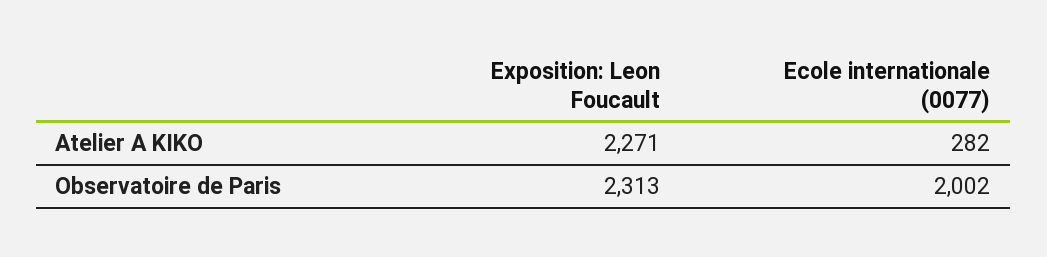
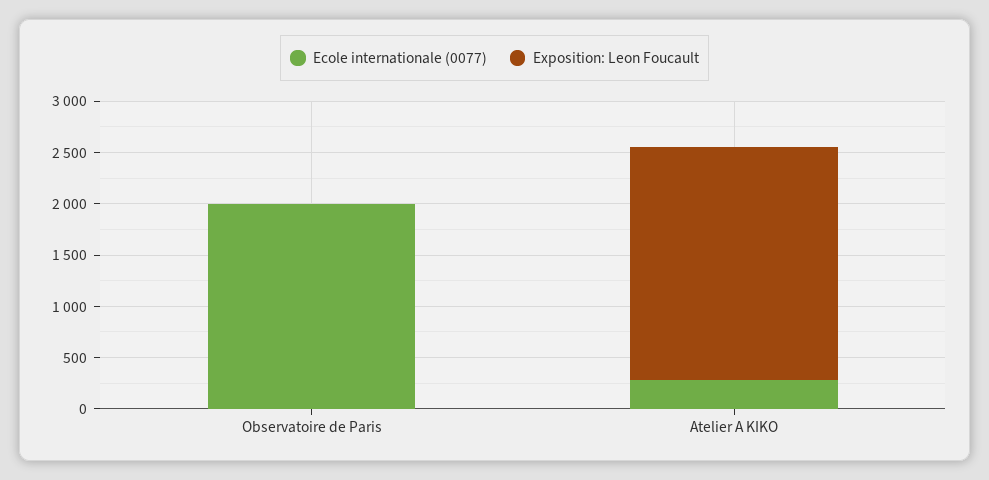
  {
    "Exposition: Leon Foucault": {
      "Atelier A KIKO": 2271,
-     "Observatoire de Paris": 2313
+     "Observatoire de Paris": 0
    },
    "Ecole internationale (0077)": {
      "Atelier A KIKO": 282,
      "Observatoire de Paris": 2002
    }
  }

